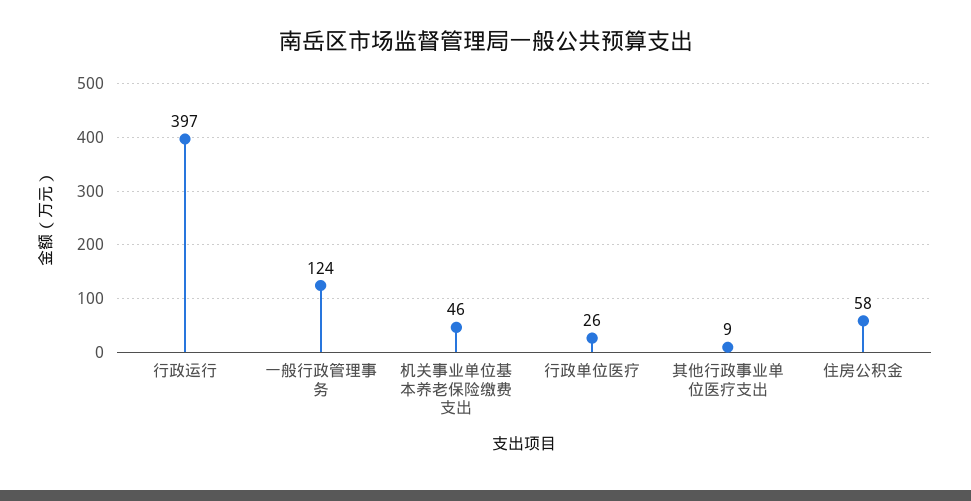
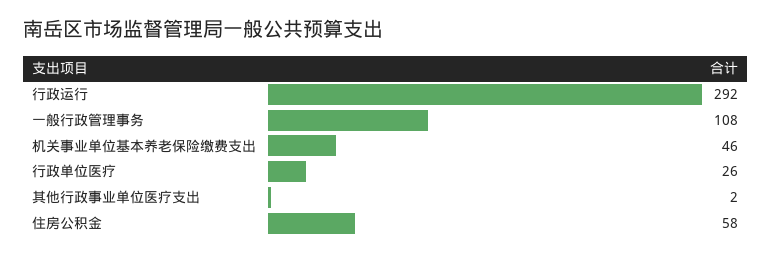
  {
-   "行政运行": 397,
+   "行政运行": 292,
-   "一般行政管理事务": 124,
+   "一般行政管理事务": 108,
    "机关事业单位基本养老保险缴费支出": 46,
    "行政单位医疗": 26,
-   "其他行政事业单位医疗支出": 9,
+   "其他行政事业单位医疗支出": 2,
    "住房公积金": 58
  }

